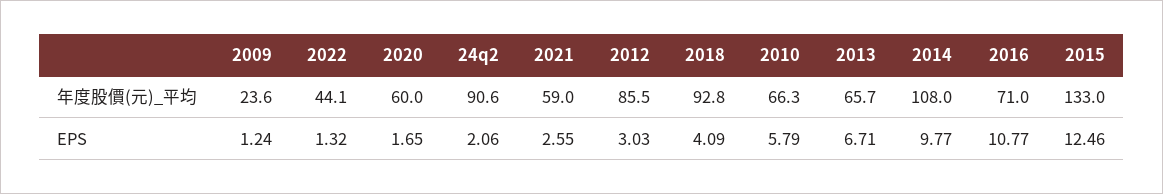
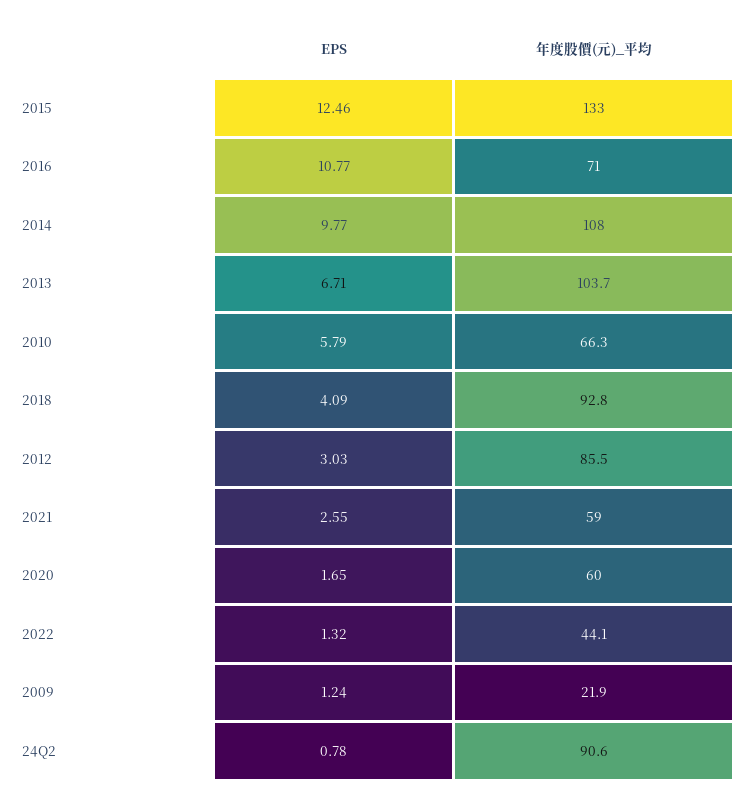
  {
    "2009": {
-     "年度股價(元)_平均": 23.6,
+     "年度股價(元)_平均": 21.9,
      "EPS": 1.24
    },
    "2022": {
      "年度股價(元)_平均": 44.1,
      "EPS": 1.32
    },
    "2020": {
      "年度股價(元)_平均": 60,
      "EPS": 1.65
    },
    "24q2": {
      "年度股價(元)_平均": 90.6,
-     "EPS": 2.06
+     "EPS": 0.78
    },
    "2021": {
      "年度股價(元)_平均": 59,
      "EPS": 2.55
    },
    "2012": {
      "年度股價(元)_平均": 85.5,
      "EPS": 3.03
    },
    "2018": {
      "年度股價(元)_平均": 92.8,
      "EPS": 4.09
    },
    "2010": {
      "年度股價(元)_平均": 66.3,
      "EPS": 5.79
    },
    "2013": {
-     "年度股價(元)_平均": 65.7,
+     "年度股價(元)_平均": 103.7,
      "EPS": 6.71
    },
    "2014": {
      "年度股價(元)_平均": 108,
      "EPS": 9.77
    },
    "2016": {
      "年度股價(元)_平均": 71,
      "EPS": 10.77
    },
    "2015": {
      "年度股價(元)_平均": 133,
      "EPS": 12.46
    }
  }

